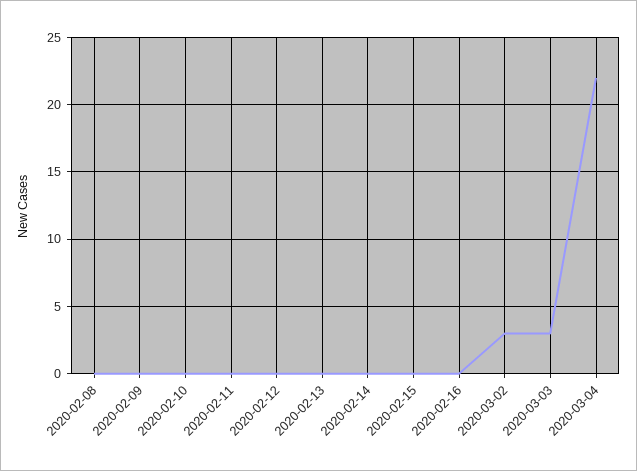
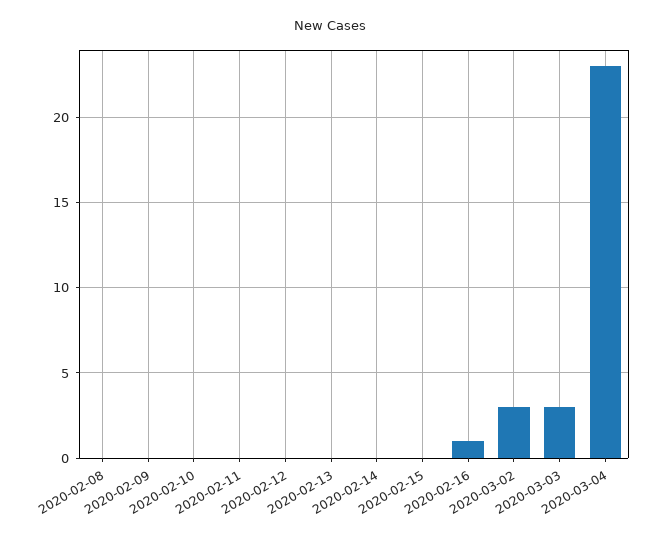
  {
    "2020-02-08": 0,
    "2020-02-09": 0,
    "2020-02-10": 0,
    "2020-02-11": 0,
    "2020-02-12": 0,
    "2020-02-13": 0,
    "2020-02-14": 0,
    "2020-02-15": 0,
-   "2020-02-16": 0,
+   "2020-02-16": 1,
    "2020-03-02": 3,
    "2020-03-03": 3,
-   "2020-03-04": 22
+   "2020-03-04": 23
  }

